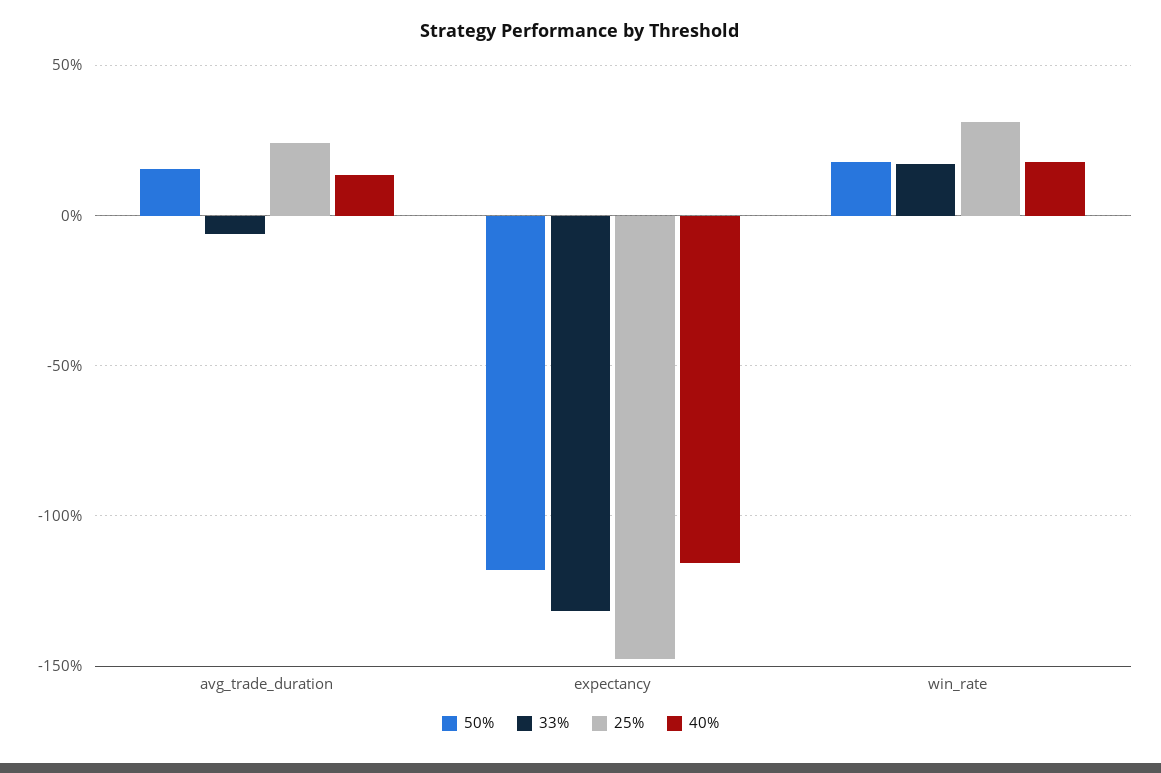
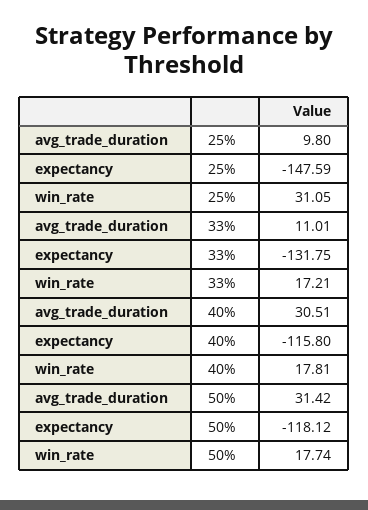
  {
    "50%": {
-     "avg_trade_duration": 15,
+     "avg_trade_duration": 31.42,
      "expectancy": -118.12,
      "win_rate": 17.74
    },
    "33%": {
-     "avg_trade_duration": -5,
+     "avg_trade_duration": 11.01,
      "expectancy": -131.75,
      "win_rate": 17.21
    },
    "25%": {
-     "avg_trade_duration": 25,
+     "avg_trade_duration": 9.8,
      "expectancy": -147.59,
      "win_rate": 31.05
    },
    "40%": {
-     "avg_trade_duration": 15,
+     "avg_trade_duration": 30.51,
      "expectancy": -115.8,
      "win_rate": 17.81
    }
  }

